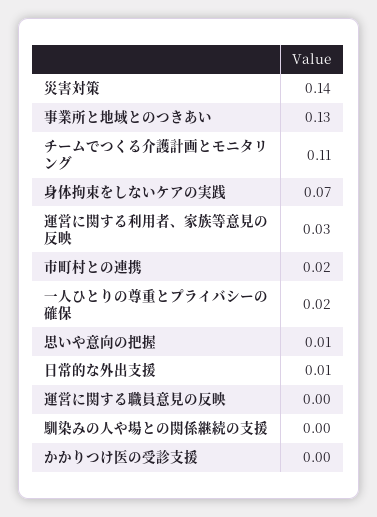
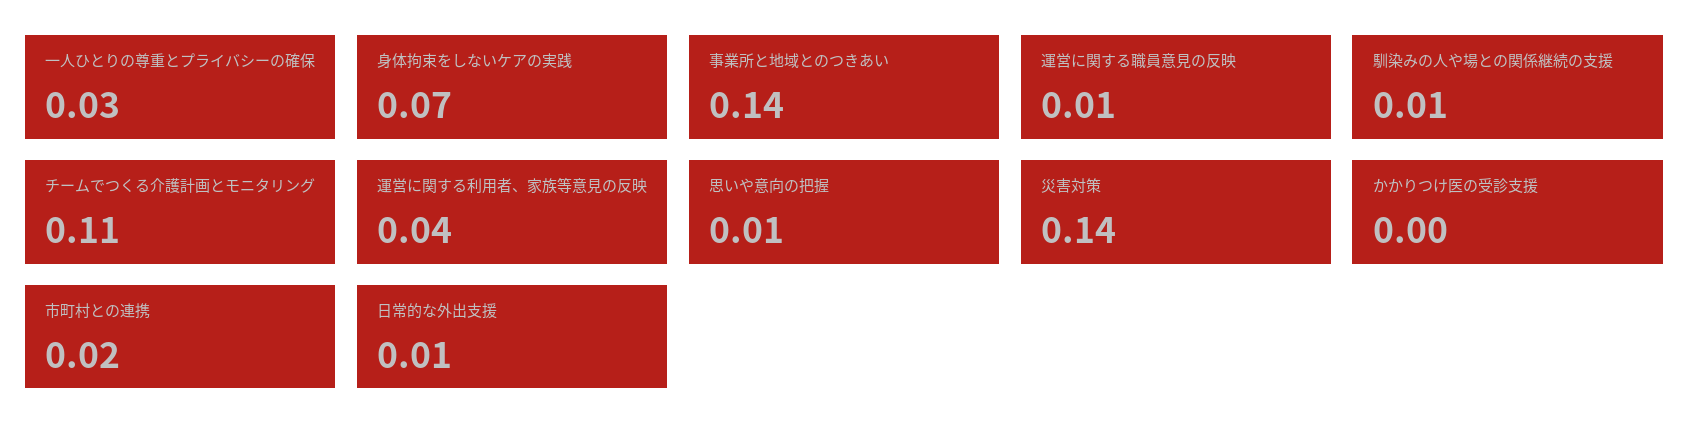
  {
    "災害対策": 0.14,
-   "事業所と地域とのつきあい": 0.13,
+   "事業所と地域とのつきあい": 0.14,
    "チームでつくる介護計画とモニタリング": 0.11,
    "身体拘束をしないケアの実践": 0.07,
-   "運営に関する利用者、家族等意見の反映": 0.03,
+   "運営に関する利用者、家族等意見の反映": 0.04,
    "市町村との連携": 0.02,
-   "一人ひとりの尊重とプライバシーの確保": 0.02,
+   "一人ひとりの尊重とプライバシーの確保": 0.03,
    "思いや意向の把握": 0.01,
    "日常的な外出支援": 0.01,
-   "運営に関する職員意見の反映": 0,
+   "運営に関する職員意見の反映": 0.01,
-   "馴染みの人や場との関係継続の支援": 0,
+   "馴染みの人や場との関係継続の支援": 0.01,
    "かかりつけ医の受診支援": 0
  }

